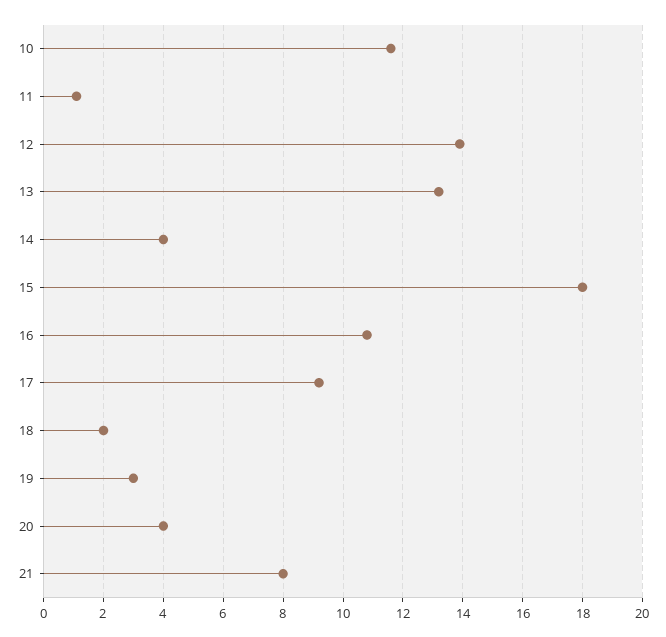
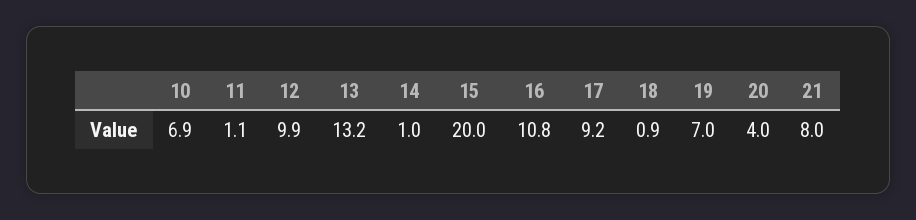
  {
-   "10": 11.5,
+   "10": 6.9,
    "11": 1.1,
-   "12": 14,
+   "12": 9.9,
    "13": 13.2,
-   "14": 4,
+   "14": 1,
-   "15": 18,
+   "15": 20,
    "16": 10.8,
    "17": 9.2,
-   "18": 2,
+   "18": 0.9,
-   "19": 3,
+   "19": 7,
    "20": 4,
    "21": 8
  }

